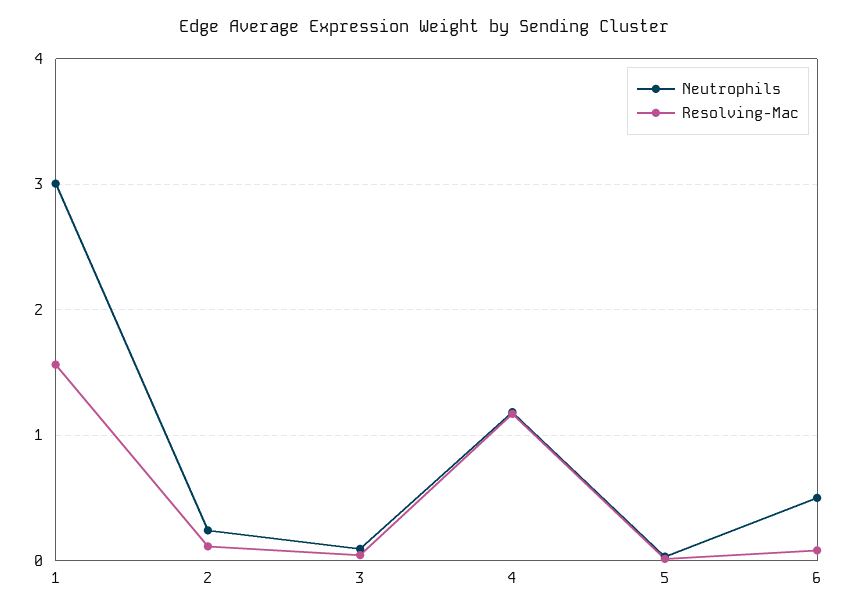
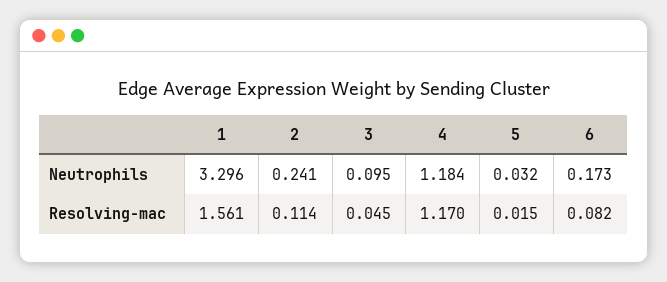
  {
    "Neutrophils": {
-     "1": 3,
+     "1": 3.296,
      "2": 0.241,
      "3": 0.095,
      "4": 1.184,
      "5": 0.032,
-     "6": 0.5
+     "6": 0.173
    },
    "Resolving-Mac": {
      "1": 1.561,
      "2": 0.114,
      "3": 0.045,
      "4": 1.17,
      "5": 0.015,
      "6": 0.082
    }
  }

